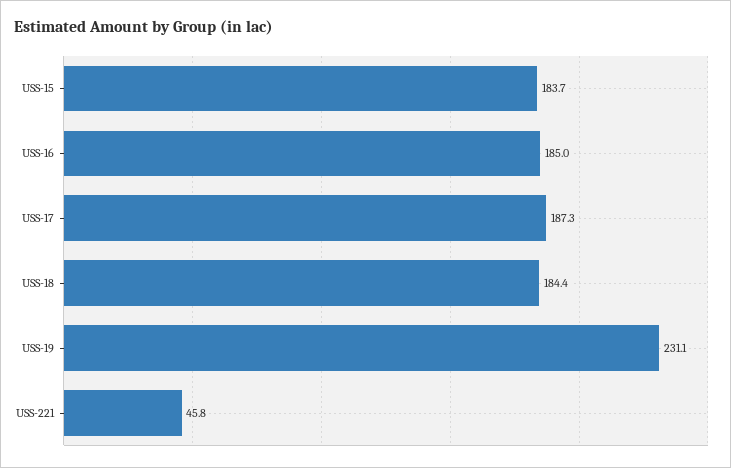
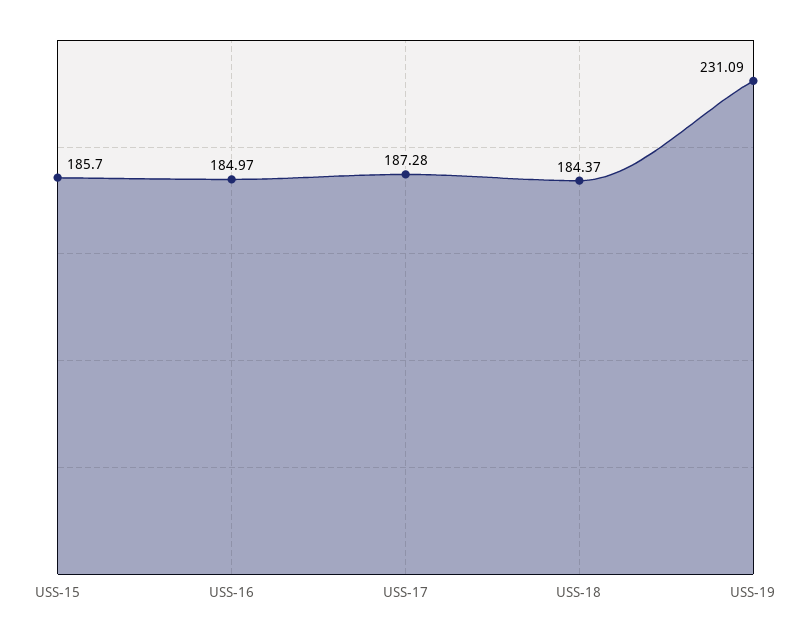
  {
-   "USS-15": 183.7,
+   "USS-15": 185.7,
    "USS-16": 184.97,
    "USS-17": 187.28,
    "USS-18": 184.37,
-   "USS-19": 231.09,
+   "USS-19": 231.09
-   "USS-221": 45.8
  }

